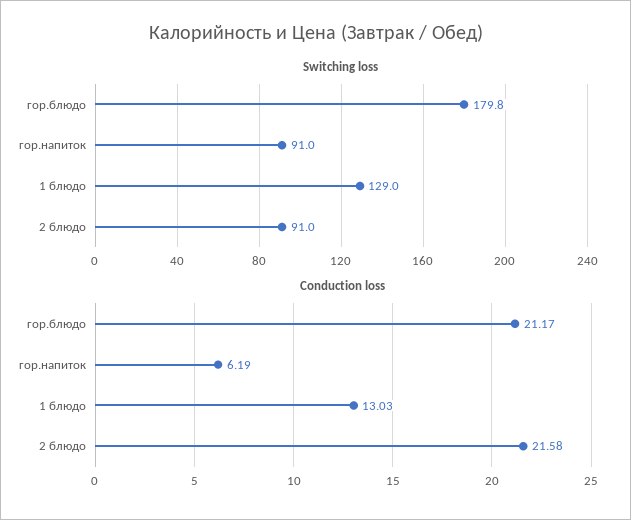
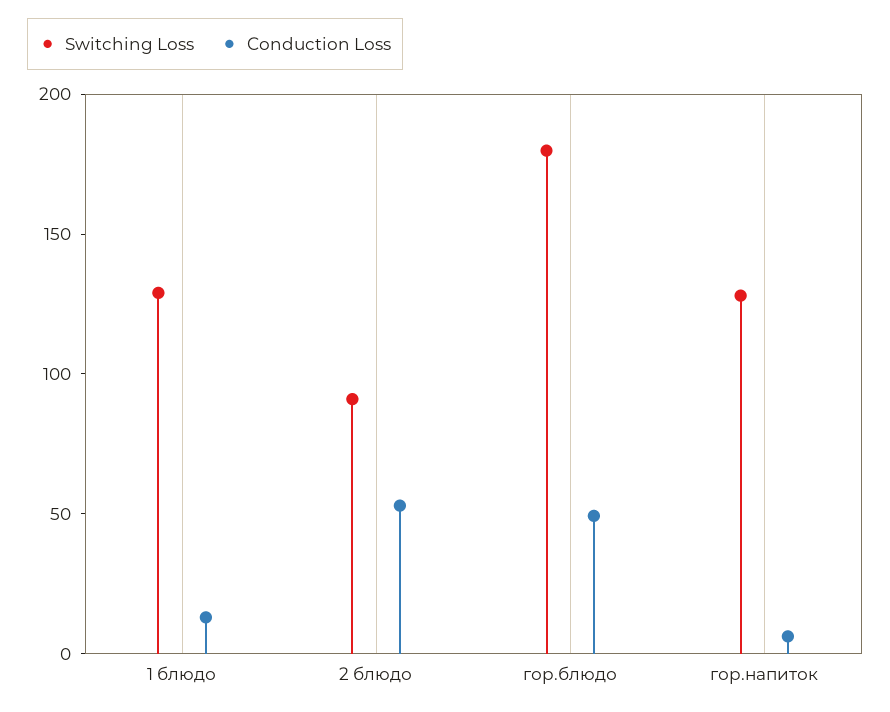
  {
    "Switching loss": {
      "гор.блюдо": 179.8,
-     "гор.напиток": 91,
+     "гор.напиток": 130,
      "1 блюдо": 129,
      "2 блюдо": 91
    },
    "Conduction loss": {
-     "гор.блюдо": 21.17,
+     "гор.блюдо": 50,
      "гор.напиток": 6.19,
      "1 блюдо": 13.03,
-     "2 блюдо": 21.58
+     "2 блюдо": 50
    }
  }

